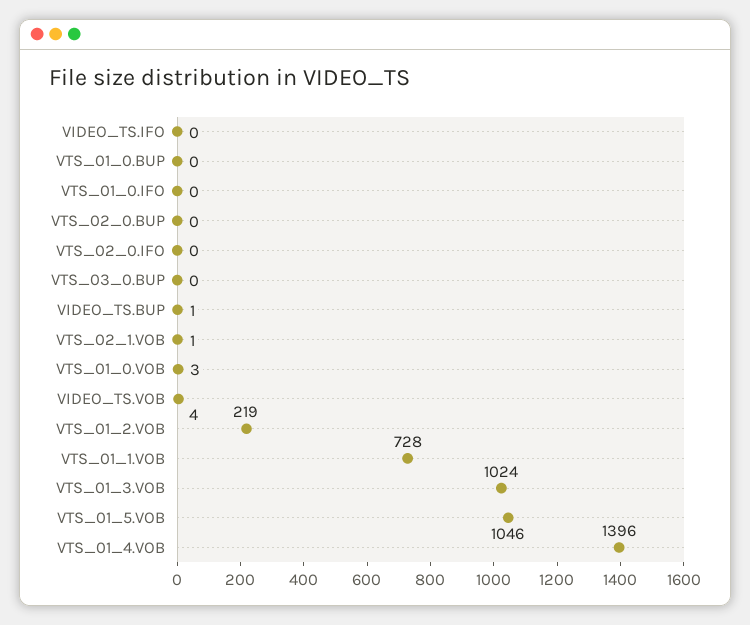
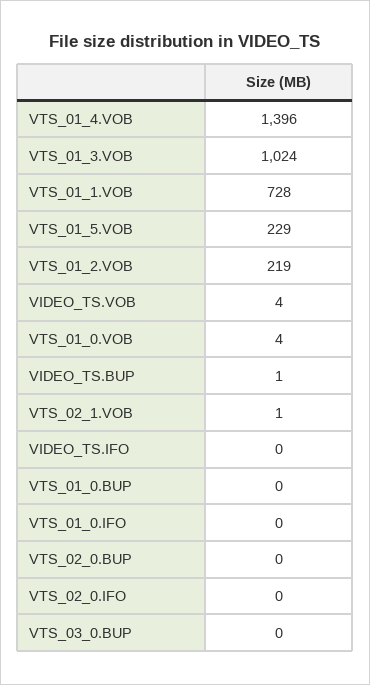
  {
    "VIDEO_TS.IFO": 0,
    "VTS_01_0.BUP": 0,
    "VTS_01_0.IFO": 0,
    "VTS_02_0.BUP": 0,
    "VTS_02_0.IFO": 0,
    "VTS_03_0.BUP": 0,
    "VIDEO_TS.BUP": 1,
    "VTS_02_1.VOB": 1,
-   "VTS_01_0.VOB": 3,
+   "VTS_01_0.VOB": 4,
    "VIDEO_TS.VOB": 4,
    "VTS_01_2.VOB": 219,
    "VTS_01_1.VOB": 728,
    "VTS_01_3.VOB": 1024,
-   "VTS_01_5.VOB": 1046,
+   "VTS_01_5.VOB": 229,
    "VTS_01_4.VOB": 1396
  }

